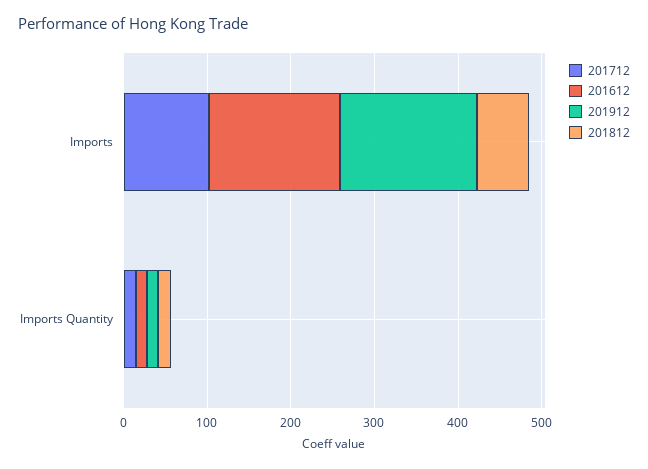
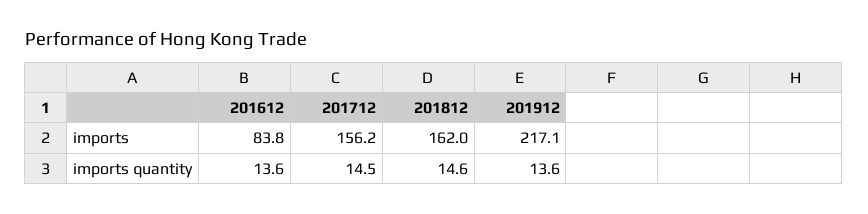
  {
    "201712": {
-     "Imports": 100,
+     "Imports": 156.2,
      "Imports Quantity": 14.5
    },
    "201612": {
-     "Imports": 160,
+     "Imports": 83.8,
      "Imports Quantity": 13.6
    },
    "201912": {
-     "Imports": 160,
+     "Imports": 217.1,
      "Imports Quantity": 13.6
    },
    "201812": {
-     "Imports": 60,
+     "Imports": 162,
      "Imports Quantity": 14.6
    }
  }

